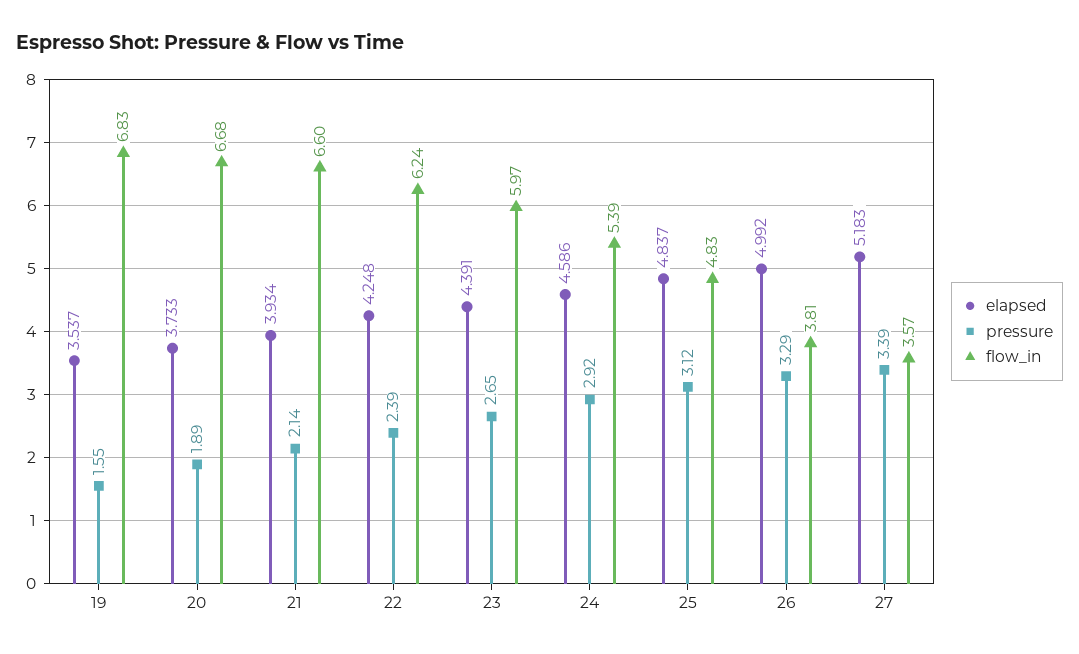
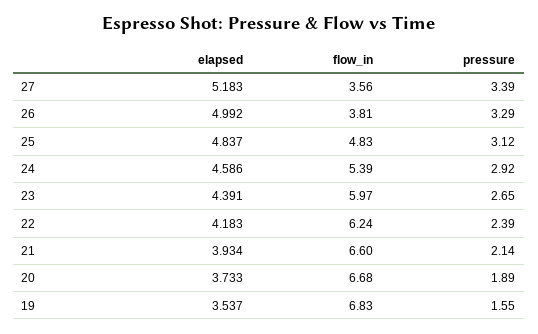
  {
    "elapsed": {
      "19": 3.537,
      "20": 3.733,
      "21": 3.934,
-     "22": 4.248,
+     "22": 4.183,
      "23": 4.391,
      "24": 4.586,
      "25": 4.837,
      "26": 4.992,
      "27": 5.183
    },
    "pressure": {
      "19": 1.55,
      "20": 1.89,
      "21": 2.14,
      "22": 2.39,
      "23": 2.65,
      "24": 2.92,
      "25": 3.12,
      "26": 3.29,
      "27": 3.39
    },
    "flow_in": {
      "19": 6.83,
      "20": 6.68,
      "21": 6.6,
      "22": 6.24,
      "23": 5.97,
      "24": 5.39,
      "25": 4.83,
      "26": 3.81,
-     "27": 3.57
+     "27": 3.56
    }
  }

